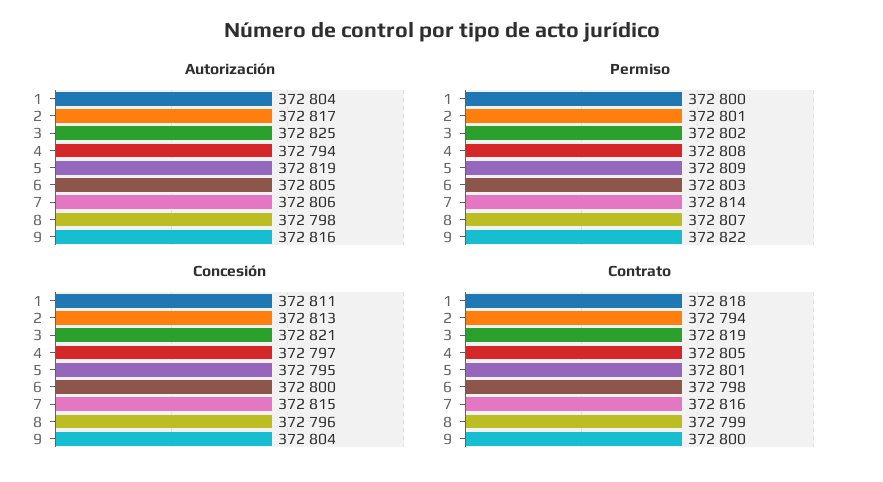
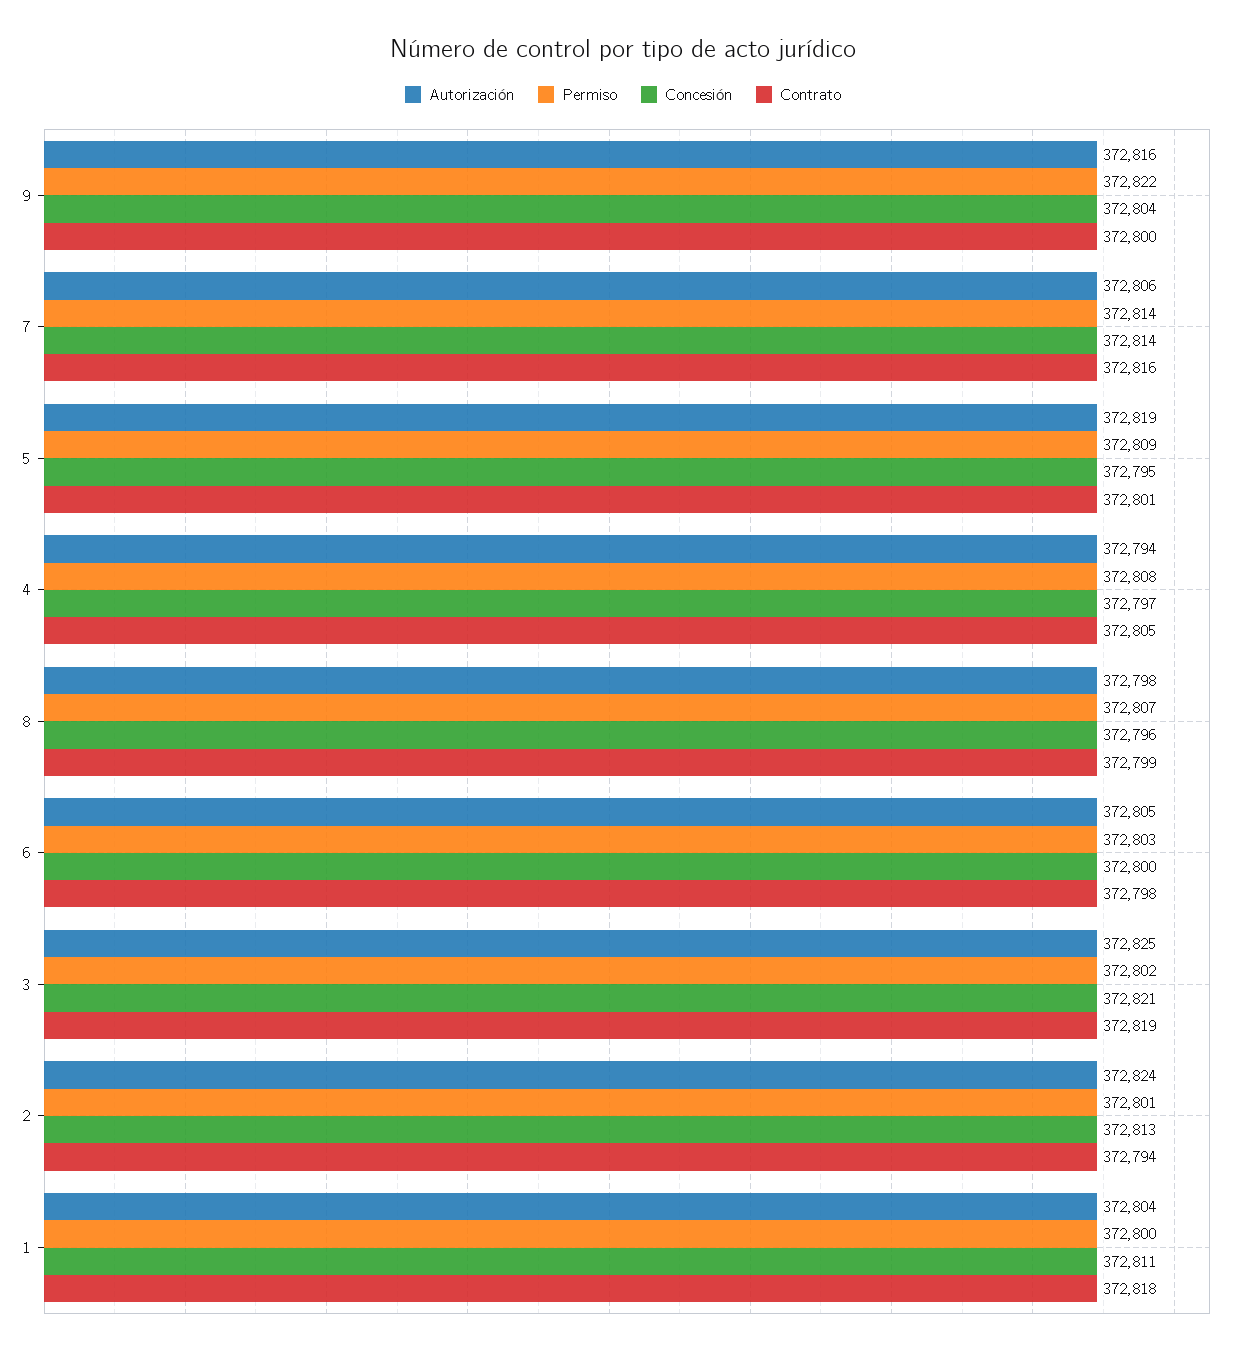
  {
    "Autorización": {
      "1": 372804,
-     "2": 372817,
+     "2": 372824,
      "3": 372825,
      "4": 372794,
      "5": 372819,
      "6": 372805,
      "7": 372806,
      "8": 372798,
      "9": 372816
    },
    "Permiso": {
      "1": 372800,
      "2": 372801,
      "3": 372802,
      "4": 372808,
      "5": 372809,
      "6": 372803,
      "7": 372814,
      "8": 372807,
      "9": 372822
    },
    "Concesión": {
      "1": 372811,
      "2": 372813,
      "3": 372821,
      "4": 372797,
      "5": 372795,
      "6": 372800,
-     "7": 372815,
+     "7": 372814,
      "8": 372796,
      "9": 372804
    },
    "Contrato": {
      "1": 372818,
      "2": 372794,
      "3": 372819,
      "4": 372805,
      "5": 372801,
      "6": 372798,
      "7": 372816,
      "8": 372799,
      "9": 372800
    }
  }

